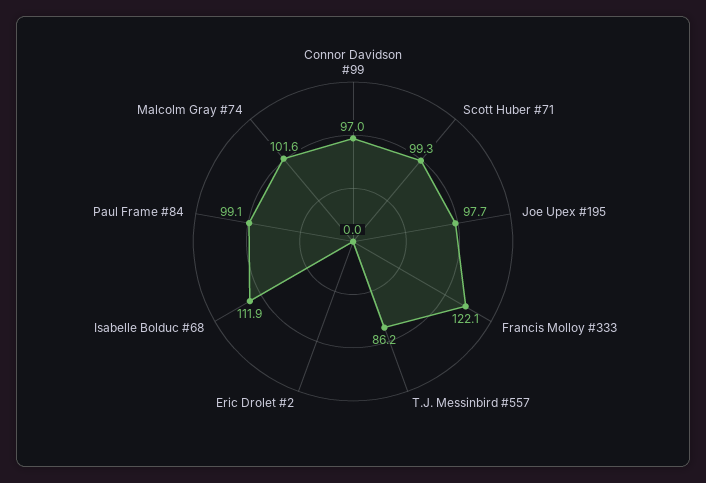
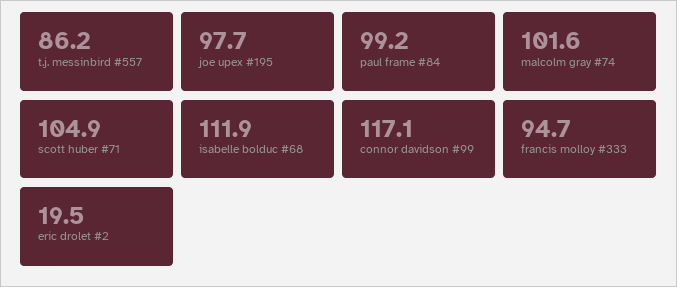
  {
-   "Connor Davidson #99": 97,
+   "Connor Davidson #99": 117.1,
-   "Scott Huber #71": 99.3,
+   "Scott Huber #71": 104.9,
    "Joe Upex #195": 97.7,
-   "Francis Molloy #333": 122.1,
+   "Francis Molloy #333": 94.7,
    "T.J. Messinbird #557": 86.2,
-   "Eric Drolet #2": 0,
+   "Eric Drolet #2": 19.5,
    "Isabelle Bolduc #68": 111.9,
-   "Paul Frame #84": 99.1,
+   "Paul Frame #84": 99.2,
    "Malcolm Gray #74": 101.6
  }

